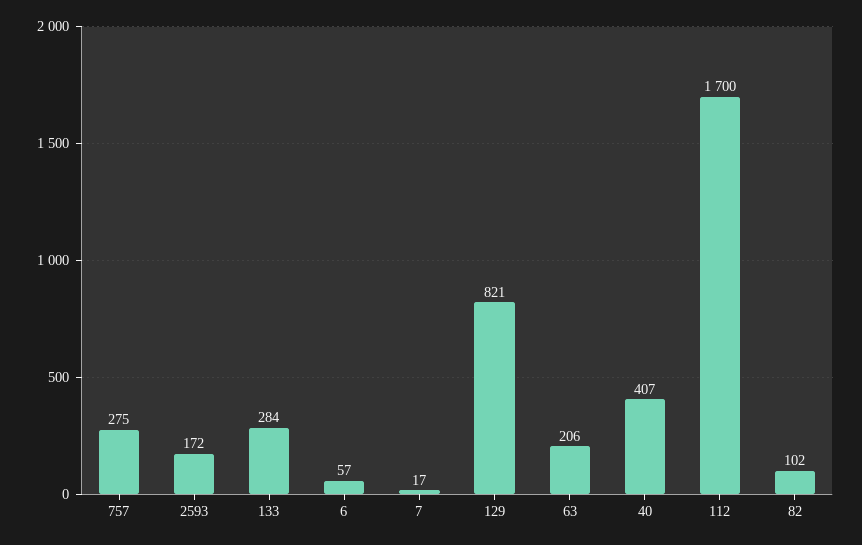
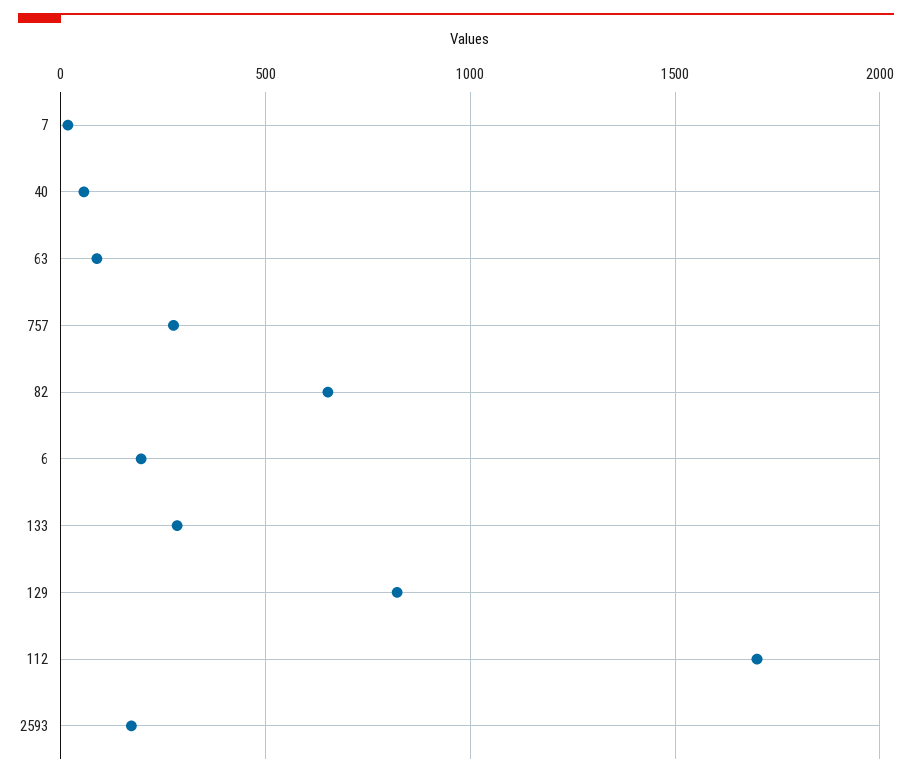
  {
    "757": 275,
    "2593": 172,
    "133": 284,
-   "6": 57,
+   "6": 200,
    "7": 17,
    "129": 821,
-   "63": 206,
+   "63": 100,
-   "40": 407,
+   "40": 50,
    "112": 1700,
-   "82": 102
+   "82": 650
  }

